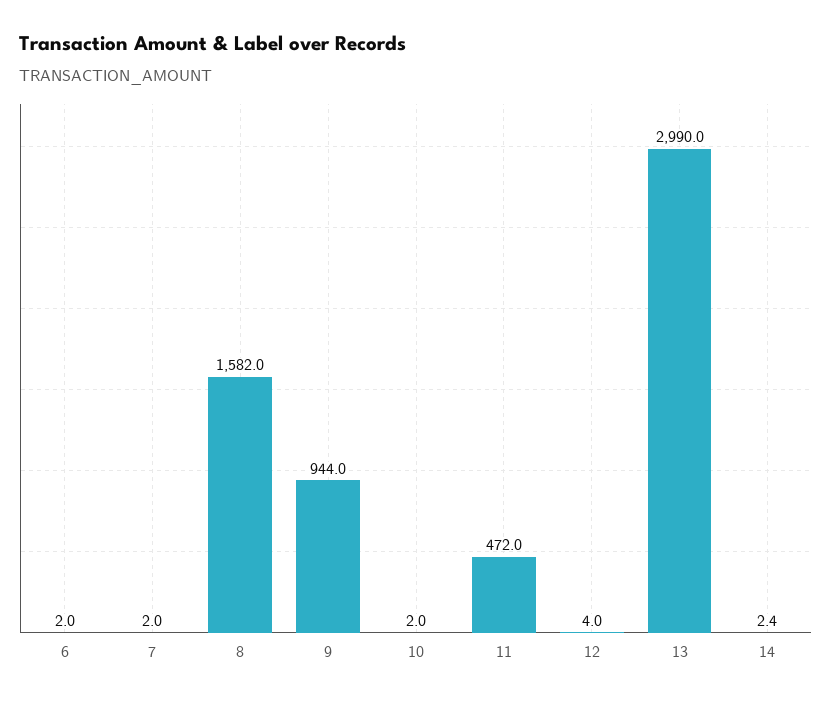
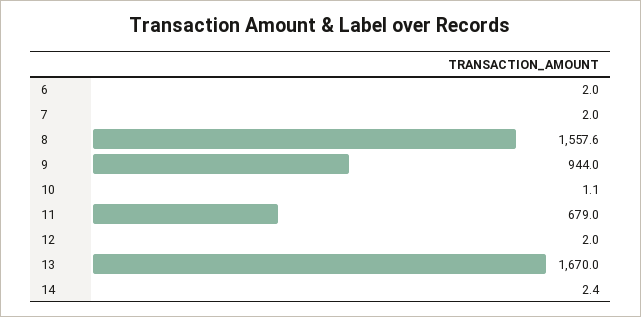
  {
    "6": 2,
    "7": 2,
-   "8": 1582,
+   "8": 1557.6,
    "9": 944,
-   "10": 2,
+   "10": 1.1,
-   "11": 472,
+   "11": 679,
-   "12": 4,
+   "12": 2,
-   "13": 2990,
+   "13": 1670,
    "14": 2.4
  }

